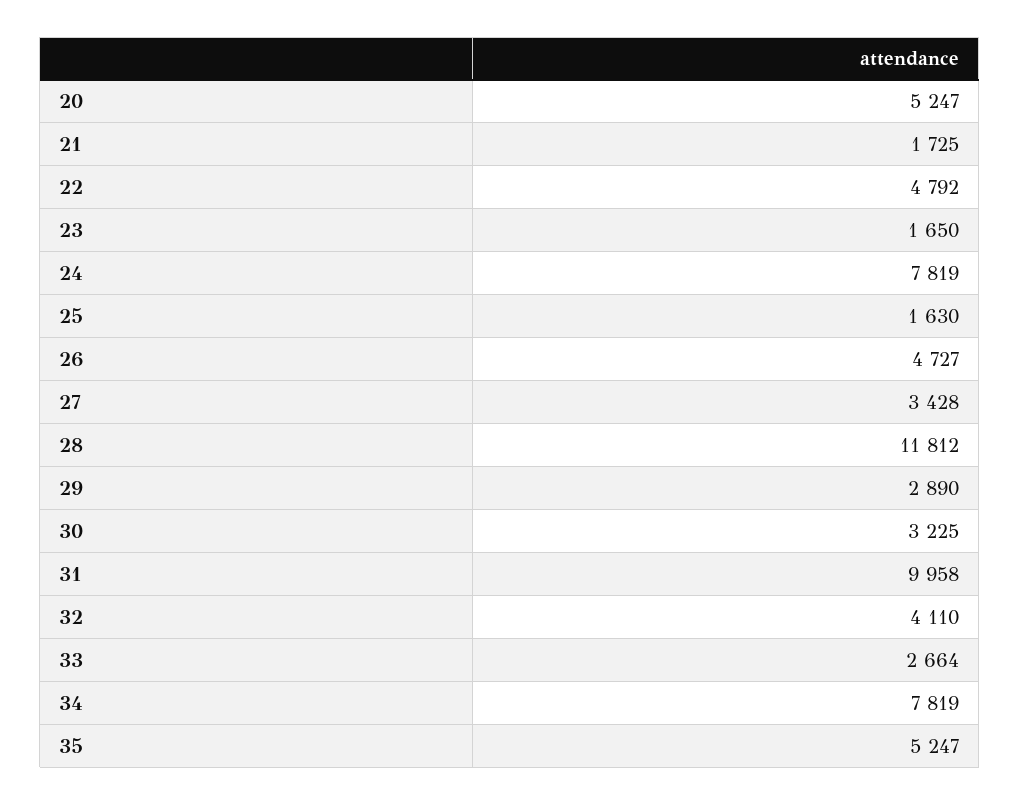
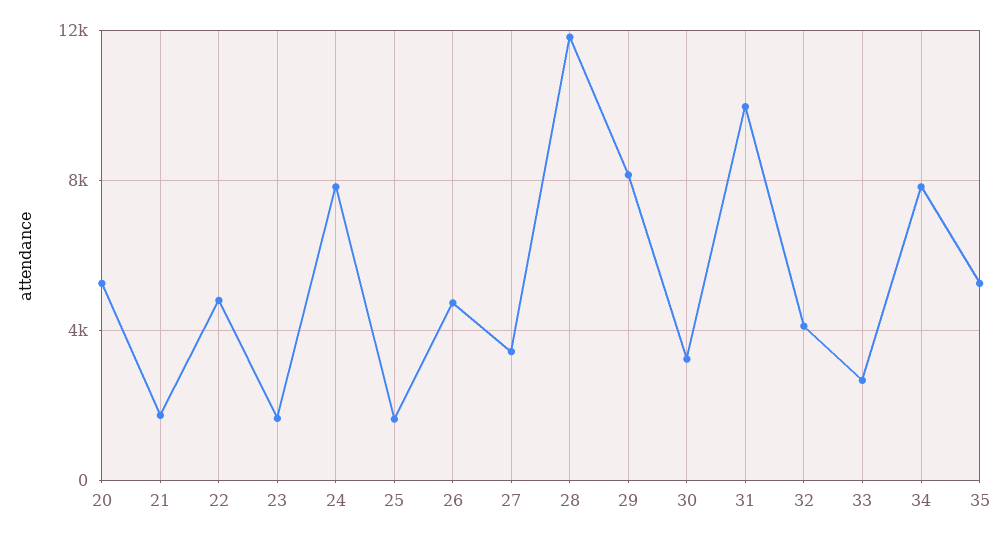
  {
    "20": 5247,
    "21": 1725,
    "22": 4792,
    "23": 1650,
    "24": 7819,
    "25": 1630,
    "26": 4727,
    "27": 3428,
    "28": 11812,
-   "29": 2890,
+   "29": 8000,
    "30": 3225,
    "31": 9958,
    "32": 4110,
    "33": 2664,
    "34": 7819,
    "35": 5247
  }

